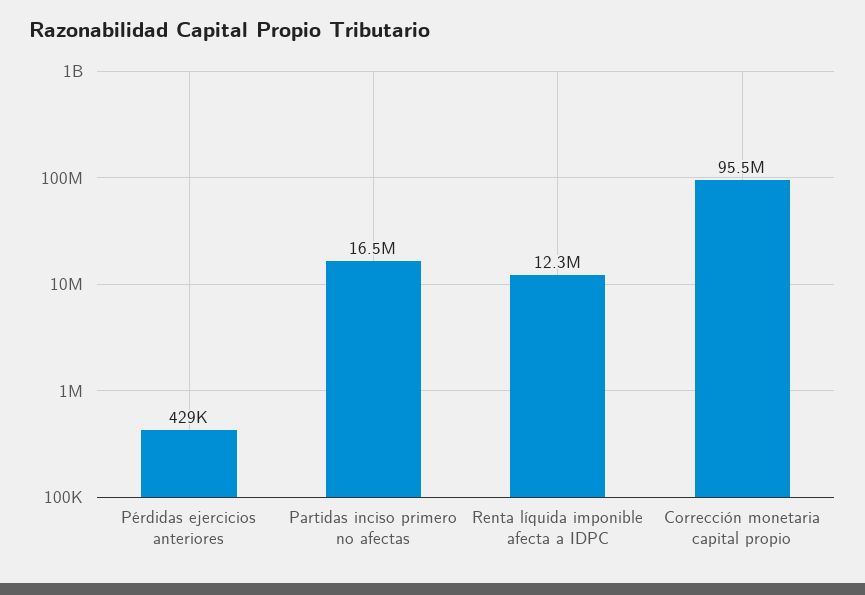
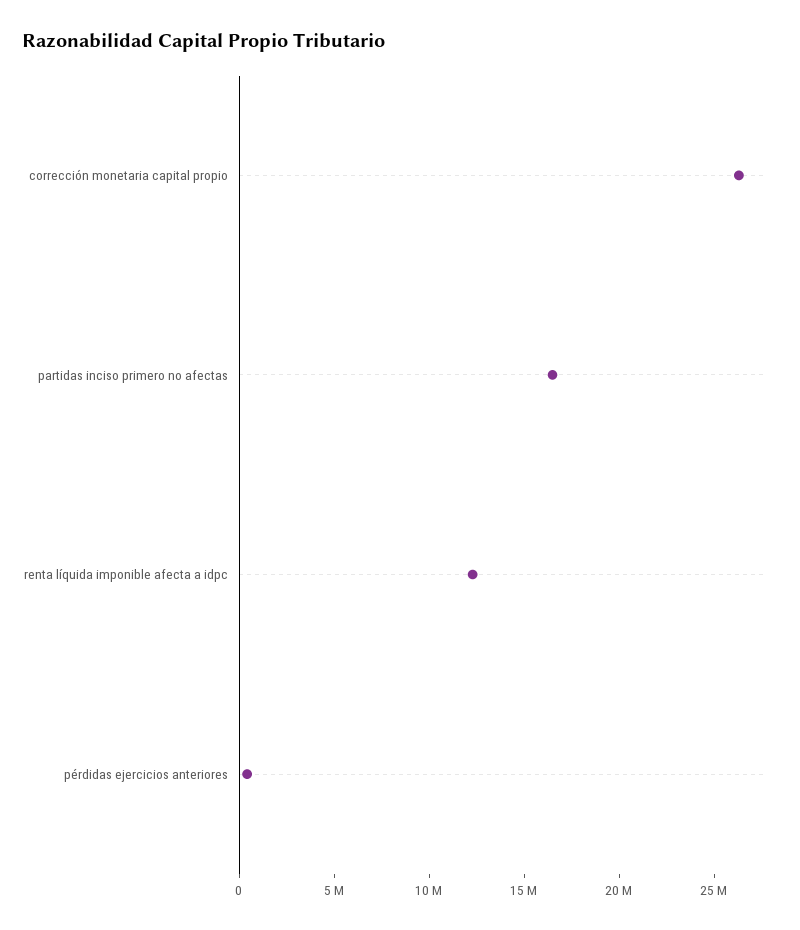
  {
    "Pérdidas ejercicios anteriores": 429000,
    "Partidas inciso primero no afectas": 16500000,
    "Renta líquida imponible afecta a IDPC": 12300000,
-   "Corrección monetaria capital propio": 95500000
+   "Corrección monetaria capital propio": 26000000
  }

